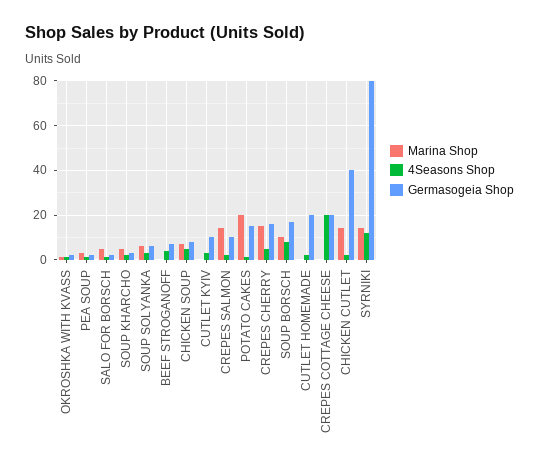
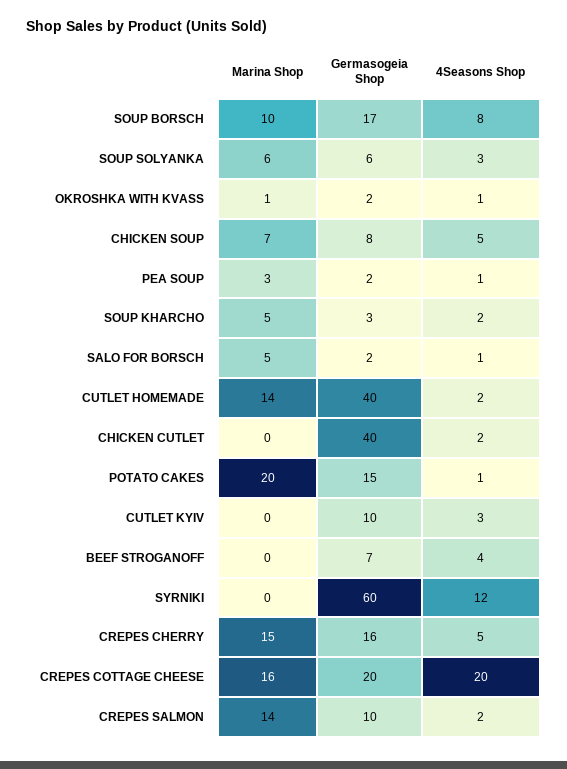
  {
    "Marina Shop": {
      "OKROSHKA WITH KVASS": 1,
      "PEA SOUP": 3,
      "SALO FOR BORSCH": 5,
      "SOUP KHARCHO": 5,
      "SOUP SOLYANKA": 6,
      "BEEF STROGANOFF": 0,
      "CHICKEN SOUP": 7,
      "CUTLET KYIV": 0,
      "CREPES SALMON": 14,
      "POTATO CAKES": 20,
      "CREPES CHERRY": 15,
      "SOUP BORSCH": 10,
-     "CUTLET HOMEMADE": 0,
+     "CUTLET HOMEMADE": 14,
-     "CREPES COTTAGE CHEESE": 0,
+     "CREPES COTTAGE CHEESE": 16,
-     "CHICKEN CUTLET": 15,
+     "CHICKEN CUTLET": 0,
-     "SYRNIKI": 15
+     "SYRNIKI": 0
    },
    "4Seasons Shop": {
      "OKROSHKA WITH KVASS": 1,
      "PEA SOUP": 1,
      "SALO FOR BORSCH": 1,
      "SOUP KHARCHO": 2,
      "SOUP SOLYANKA": 3,
      "BEEF STROGANOFF": 4,
      "CHICKEN SOUP": 5,
      "CUTLET KYIV": 3,
      "CREPES SALMON": 2,
      "POTATO CAKES": 1,
      "CREPES CHERRY": 5,
      "SOUP BORSCH": 8,
      "CUTLET HOMEMADE": 2,
      "CREPES COTTAGE CHEESE": 20,
      "CHICKEN CUTLET": 2,
      "SYRNIKI": 12
    },
    "Germasogeia Shop": {
      "OKROSHKA WITH KVASS": 2,
      "PEA SOUP": 2,
      "SALO FOR BORSCH": 2,
      "SOUP KHARCHO": 3,
      "SOUP SOLYANKA": 6,
      "BEEF STROGANOFF": 7,
      "CHICKEN SOUP": 8,
      "CUTLET KYIV": 10,
      "CREPES SALMON": 10,
      "POTATO CAKES": 15,
      "CREPES CHERRY": 16,
      "SOUP BORSCH": 17,
-     "CUTLET HOMEMADE": 20,
+     "CUTLET HOMEMADE": 40,
      "CREPES COTTAGE CHEESE": 20,
      "CHICKEN CUTLET": 40,
-     "SYRNIKI": 80
+     "SYRNIKI": 60
    }
  }

